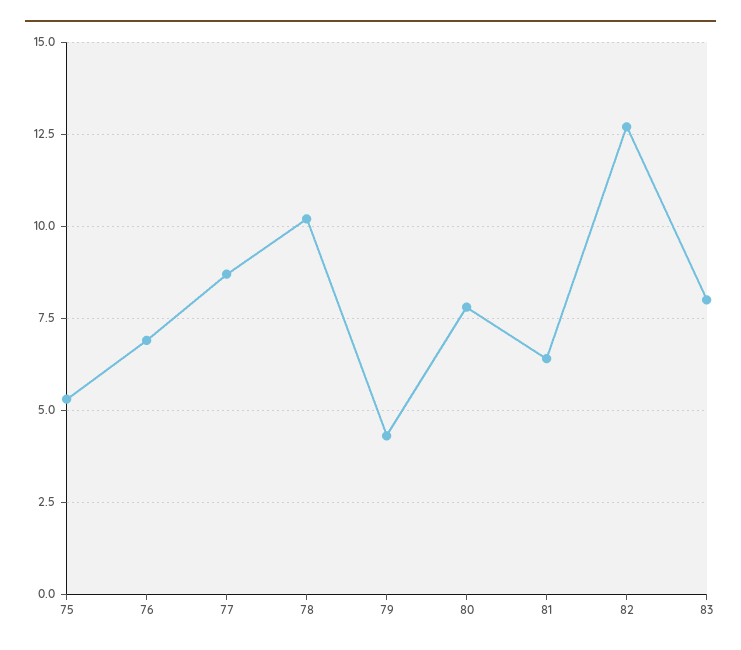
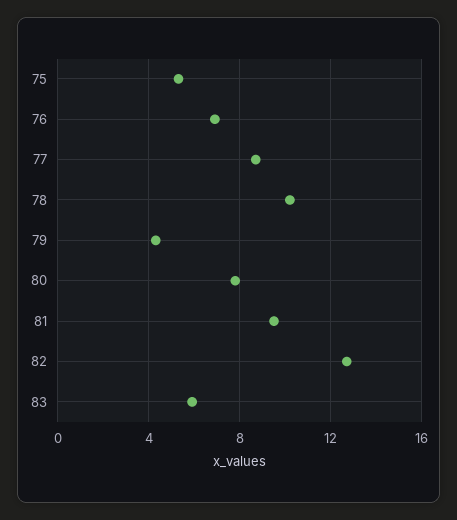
  {
    "75": 5.5,
    "76": 7,
    "77": 8.5,
    "78": 10,
    "79": 4.5,
    "80": 8,
-   "81": 6.5,
+   "81": 9.5,
    "82": 12.5,
-   "83": 8
+   "83": 6
  }

